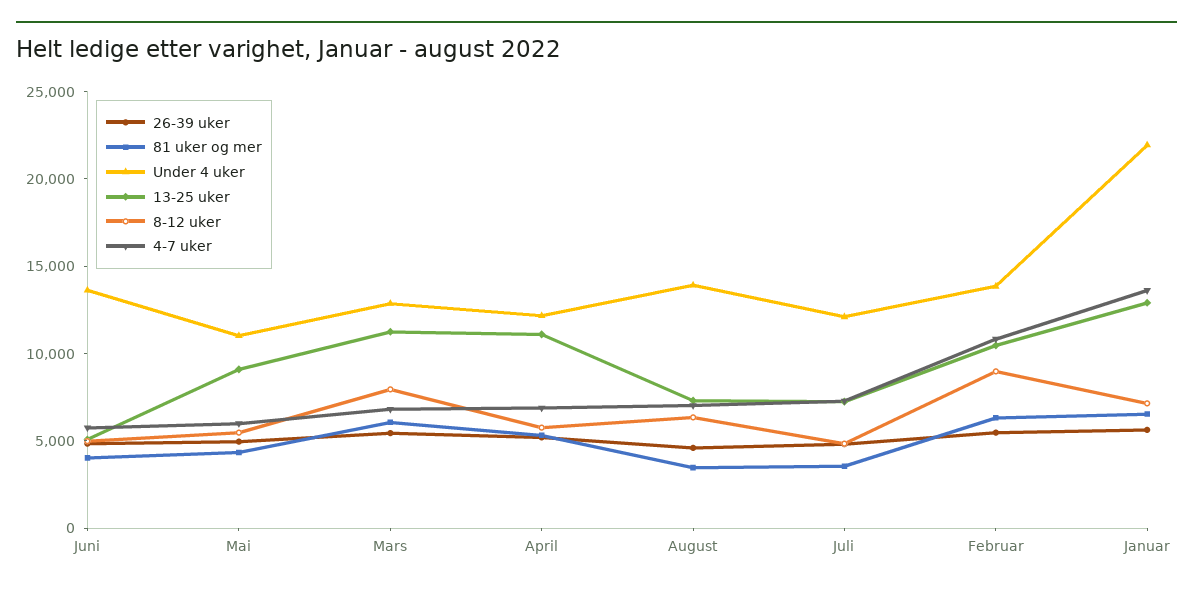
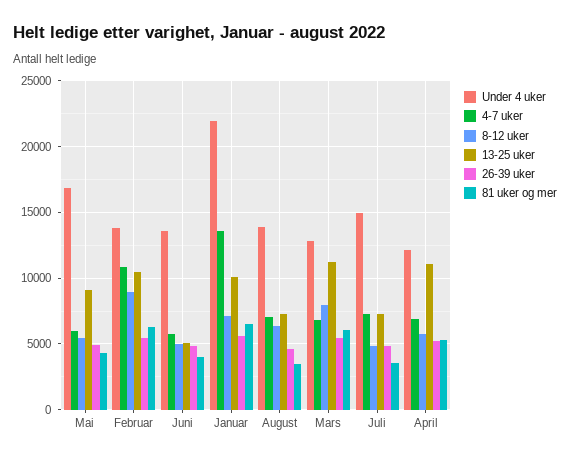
  {
    "26-39 uker": {
      "Juni": 5000,
      "Mai": 5000,
      "Mars": 5500,
      "April": 5000,
      "August": 4500,
      "Juli": 5000,
      "Februar": 5500,
      "Januar": 5500
    },
    "81 uker og mer": {
      "Juni": 4000,
      "Mai": 4500,
      "Mars": 6000,
      "April": 5500,
      "August": 3500,
      "Juli": 3500,
      "Februar": 6500,
      "Januar": 6500
    },
    "Under 4 uker": {
      "Juni": 13500,
-     "Mai": 11000,
+     "Mai": 17000,
      "Mars": 13000,
      "April": 12000,
      "August": 14000,
-     "Juli": 12000,
+     "Juli": 15000,
      "Februar": 14000,
      "Januar": 22000
    },
    "13-25 uker": {
      "Juni": 5000,
      "Mai": 9000,
      "Mars": 11000,
      "April": 11000,
      "August": 7500,
      "Juli": 7000,
      "Februar": 10500,
-     "Januar": 13000
+     "Januar": 10000
    },
    "8-12 uker": {
      "Juni": 5000,
      "Mai": 5500,
      "Mars": 8000,
      "April": 6000,
      "August": 6500,
      "Juli": 5000,
      "Februar": 9000,
      "Januar": 7000
    },
    "4-7 uker": {
      "Juni": 5500,
      "Mai": 6000,
      "Mars": 7000,
      "April": 7000,
      "August": 7000,
      "Juli": 7500,
      "Februar": 11000,
      "Januar": 13500
    }
  }

